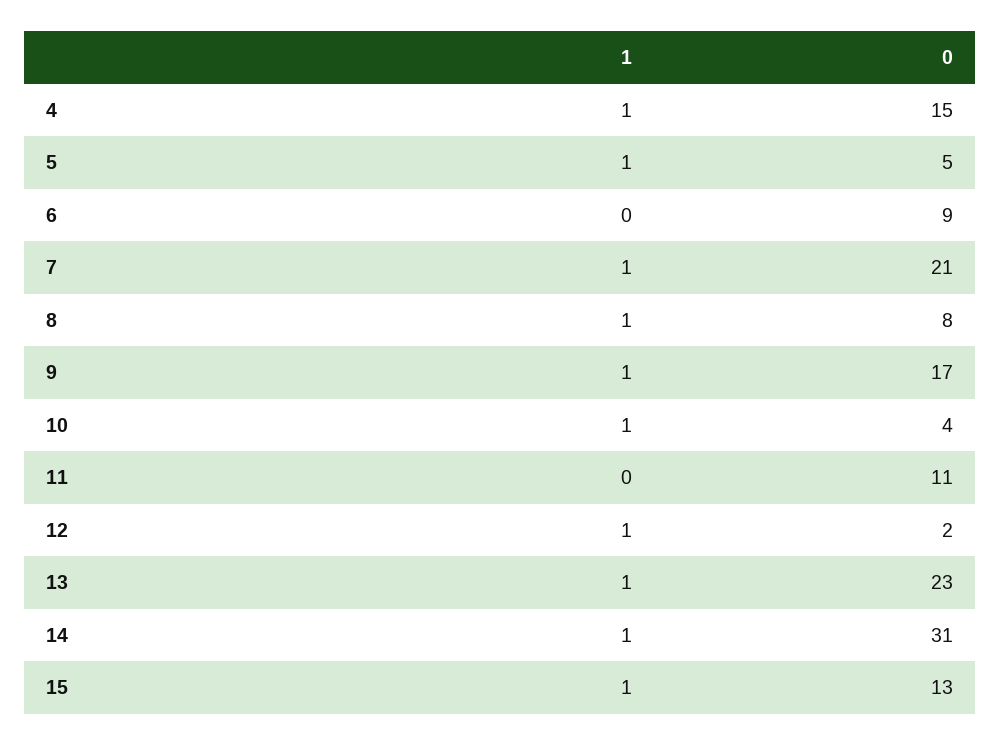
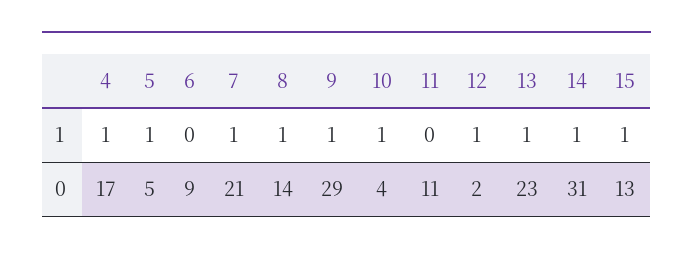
  {
    "1": {
      "4": 1,
      "5": 1,
      "6": 0,
      "7": 1,
      "8": 1,
      "9": 1,
      "10": 1,
      "11": 0,
      "12": 1,
      "13": 1,
      "14": 1,
      "15": 1
    },
    "0": {
-     "4": 15,
+     "4": 17,
      "5": 5,
      "6": 9,
      "7": 21,
-     "8": 8,
+     "8": 14,
-     "9": 17,
+     "9": 29,
      "10": 4,
      "11": 11,
      "12": 2,
      "13": 23,
      "14": 31,
      "15": 13
    }
  }

